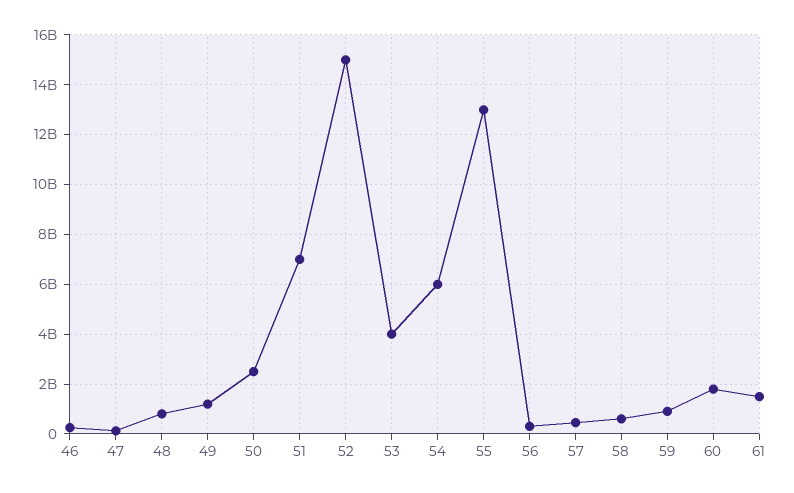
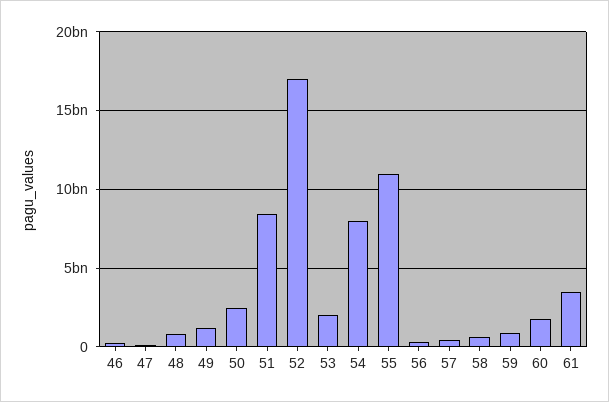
  {
    "46": 250000000,
    "47": 250000000,
    "48": 750000000,
    "49": 1250000000,
    "50": 2500000000,
-   "51": 7000000000,
+   "51": 8500000000,
-   "52": 15000000000,
+   "52": 17000000000,
-   "53": 4000000000,
+   "53": 2000000000,
-   "54": 6000000000,
+   "54": 8000000000,
-   "55": 13000000000,
+   "55": 11000000000,
    "56": 250000000,
    "57": 500000000,
    "58": 500000000,
    "59": 1000000000,
    "60": 1750000000,
-   "61": 1500000000
+   "61": 3500000000
  }

